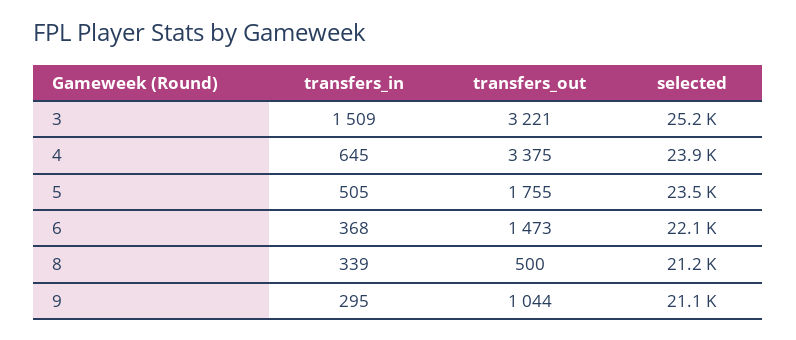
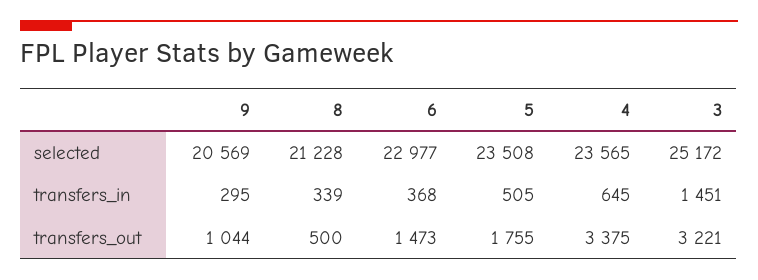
  {
    "transfers_in": {
-     "3": 1509,
+     "3": 1451,
      "4": 645,
      "5": 505,
      "6": 368,
      "8": 339,
      "9": 295
    },
    "transfers_out": {
      "3": 3221,
      "4": 3375,
      "5": 1755,
      "6": 1473,
      "8": 500,
      "9": 1044
    },
    "selected": {
      "3": 25172,
-     "4": 23900,
+     "4": 23565,
      "5": 23508,
-     "6": 22100,
+     "6": 22977,
      "8": 21228,
-     "9": 21100
+     "9": 20569
    }
  }

